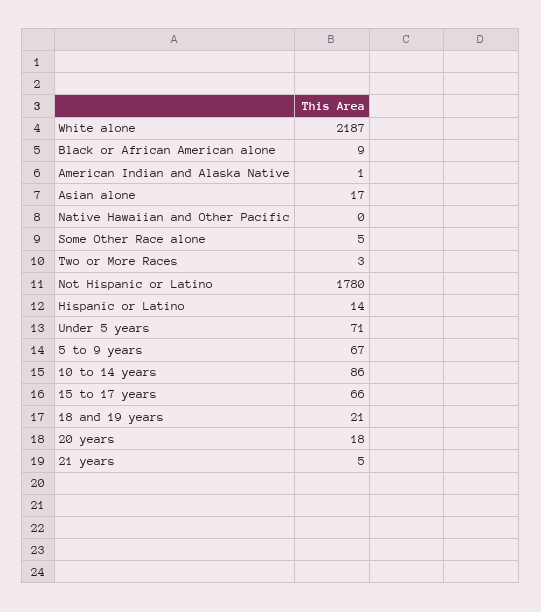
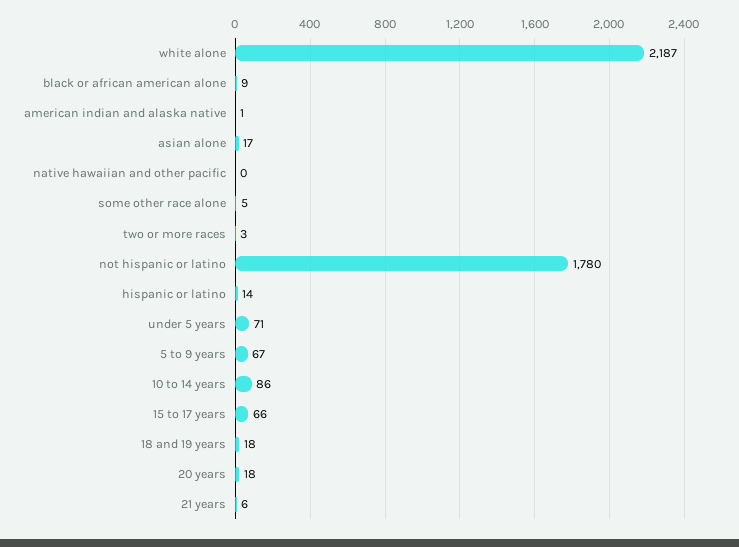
  {
    "White alone": 2187,
    "Black or African American alone": 9,
    "American Indian and Alaska Native": 1,
    "Asian alone": 17,
    "Native Hawaiian and Other Pacific": 0,
    "Some Other Race alone": 5,
    "Two or More Races": 3,
    "Not Hispanic or Latino": 1780,
    "Hispanic or Latino": 14,
    "Under 5 years": 71,
    "5 to 9 years": 67,
    "10 to 14 years": 86,
    "15 to 17 years": 66,
-   "18 and 19 years": 21,
+   "18 and 19 years": 18,
    "20 years": 18,
-   "21 years": 5
+   "21 years": 6
  }

